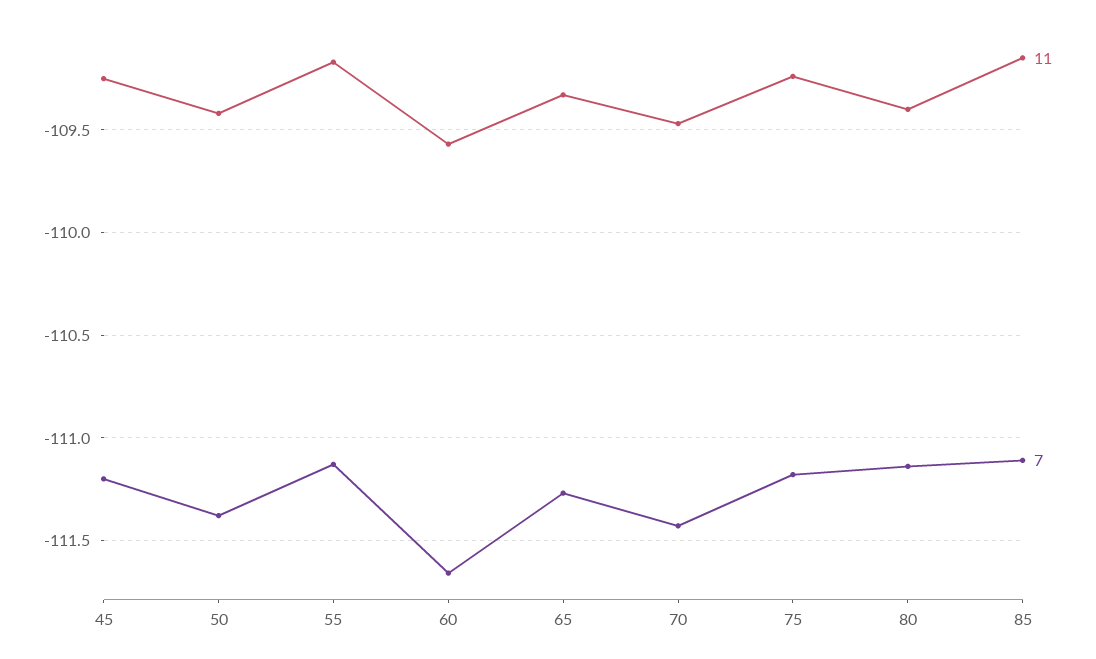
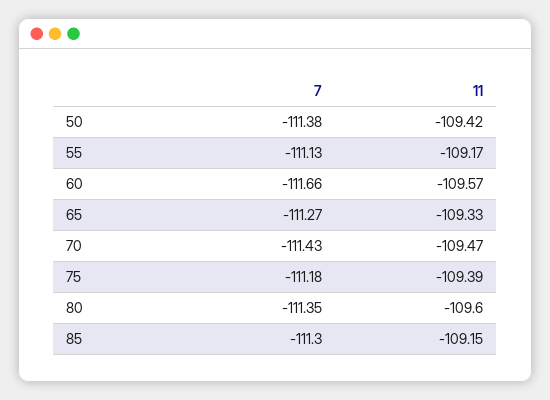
  {
    "11": {
-     "45": -109.25,
      "50": -109.42,
      "55": -109.17,
      "60": -109.57,
      "65": -109.33,
      "70": -109.47,
-     "75": -109.25,
+     "75": -109.39,
-     "80": -109.4,
+     "80": -109.6,
      "85": -109.15
    },
    "7": {
-     "45": -111.2,
      "50": -111.38,
      "55": -111.13,
      "60": -111.66,
      "65": -111.27,
      "70": -111.43,
      "75": -111.18,
-     "80": -111.15,
+     "80": -111.35,
-     "85": -111.1
+     "85": -111.3
    }
  }

